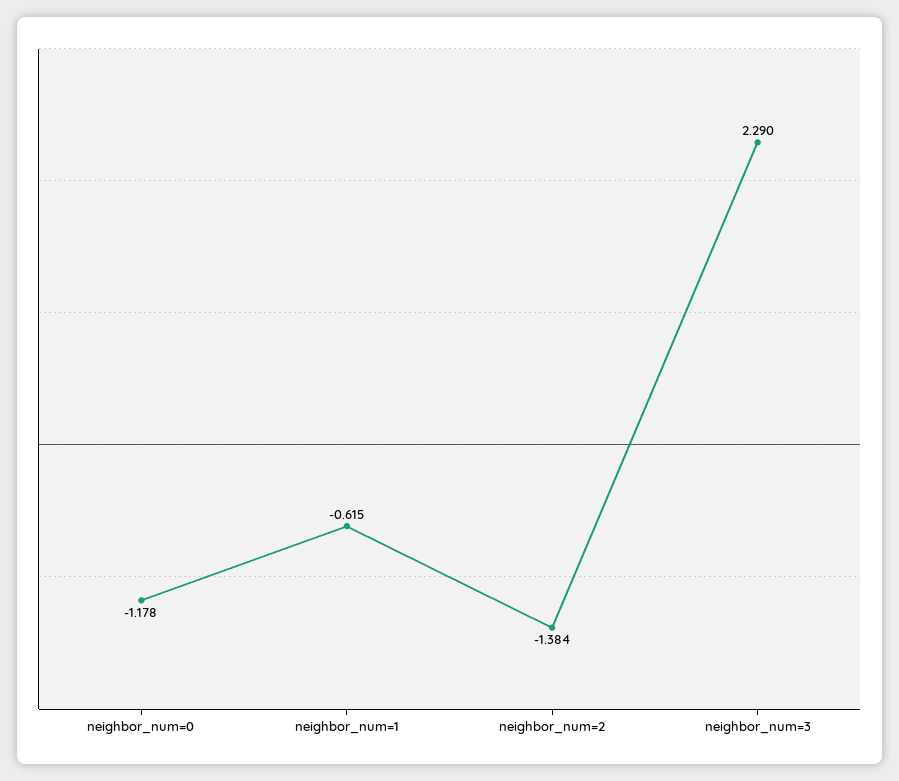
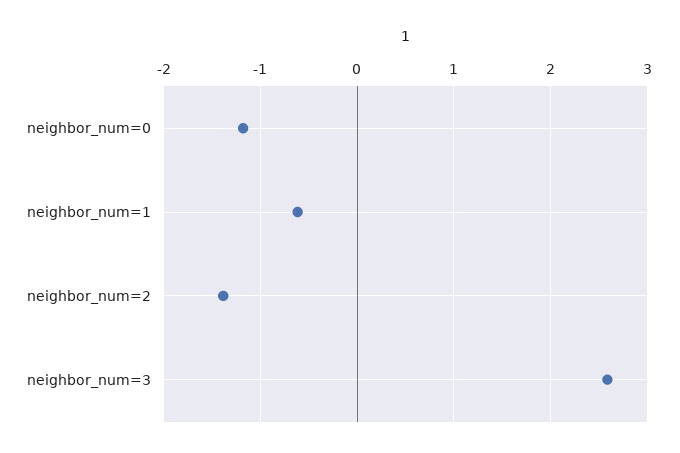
  {
    "neighbor_num=0": -1.178,
    "neighbor_num=1": -0.615,
    "neighbor_num=2": -1.384,
-   "neighbor_num=3": 2.29
+   "neighbor_num=3": 2.6
  }

